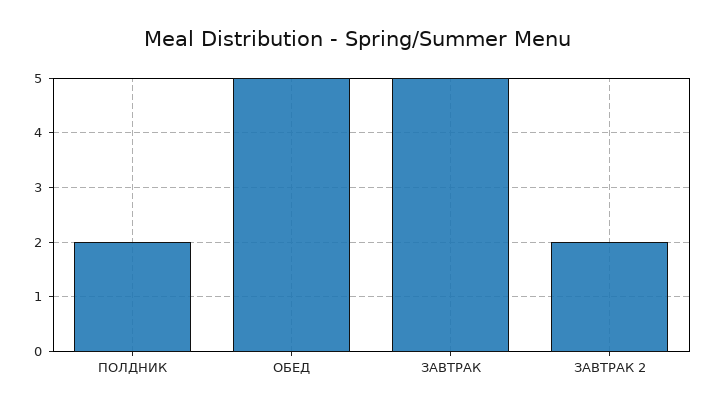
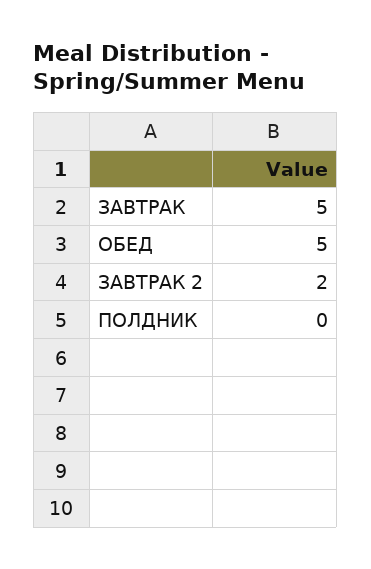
  {
-   "ПОЛДНИК": 2,
+   "ПОЛДНИК": 0,
    "ОБЕД": 5,
    "ЗАВТРАК": 5,
    "ЗАВТРАК 2": 2
  }

